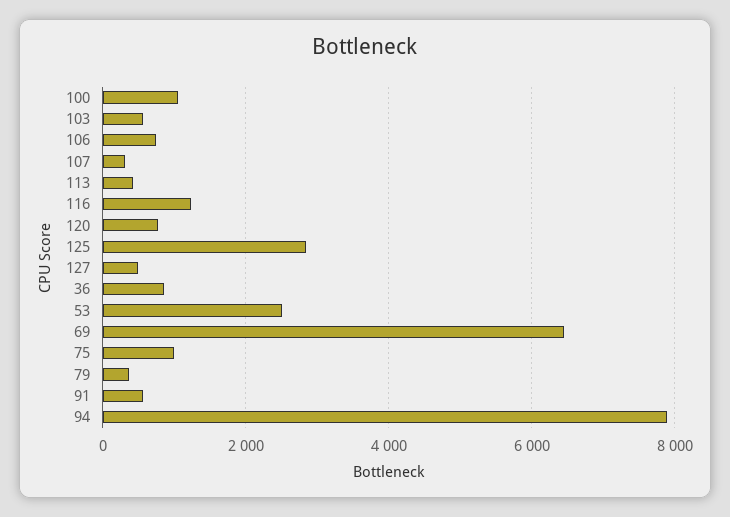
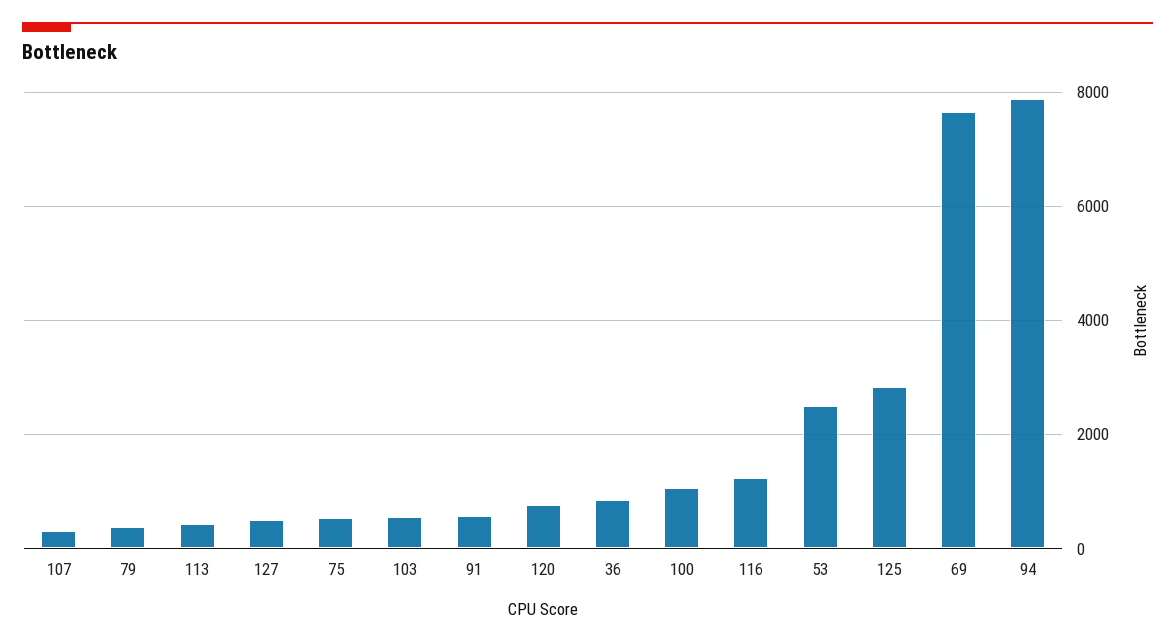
  {
    "100": 1000,
    "103": 600,
-   "106": 800,
    "107": 400,
    "113": 400,
    "116": 1200,
    "120": 800,
    "125": 2800,
    "127": 400,
    "36": 800,
    "53": 2600,
-   "69": 6400,
+   "69": 7600,
-   "75": 1000,
+   "75": 600,
    "79": 400,
    "91": 600,
    "94": 7800
  }

